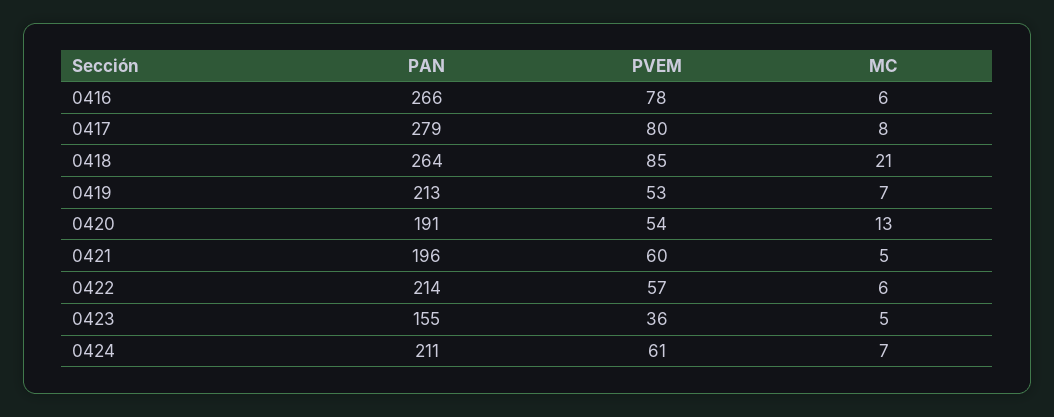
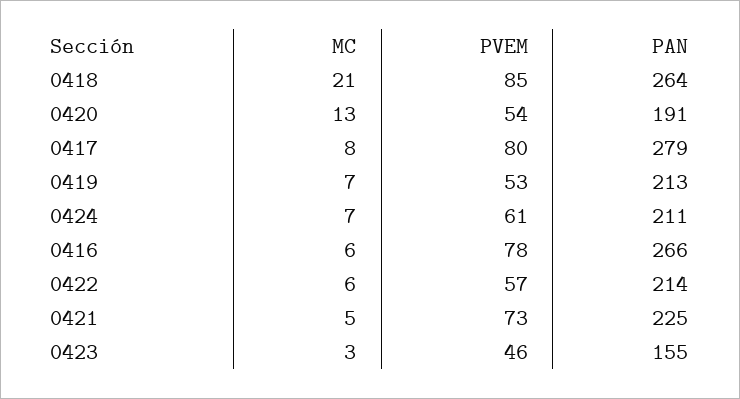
  {
    "PAN": {
      "0416": 266,
      "0417": 279,
      "0418": 264,
      "0419": 213,
      "0420": 191,
-     "0421": 196,
+     "0421": 225,
      "0422": 214,
      "0423": 155,
      "0424": 211
    },
    "PVEM": {
      "0416": 78,
      "0417": 80,
      "0418": 85,
      "0419": 53,
      "0420": 54,
-     "0421": 60,
+     "0421": 73,
      "0422": 57,
-     "0423": 36,
+     "0423": 46,
      "0424": 61
    },
    "MC": {
      "0416": 6,
      "0417": 8,
      "0418": 21,
      "0419": 7,
      "0420": 13,
      "0421": 5,
      "0422": 6,
-     "0423": 5,
+     "0423": 3,
      "0424": 7
    }
  }

